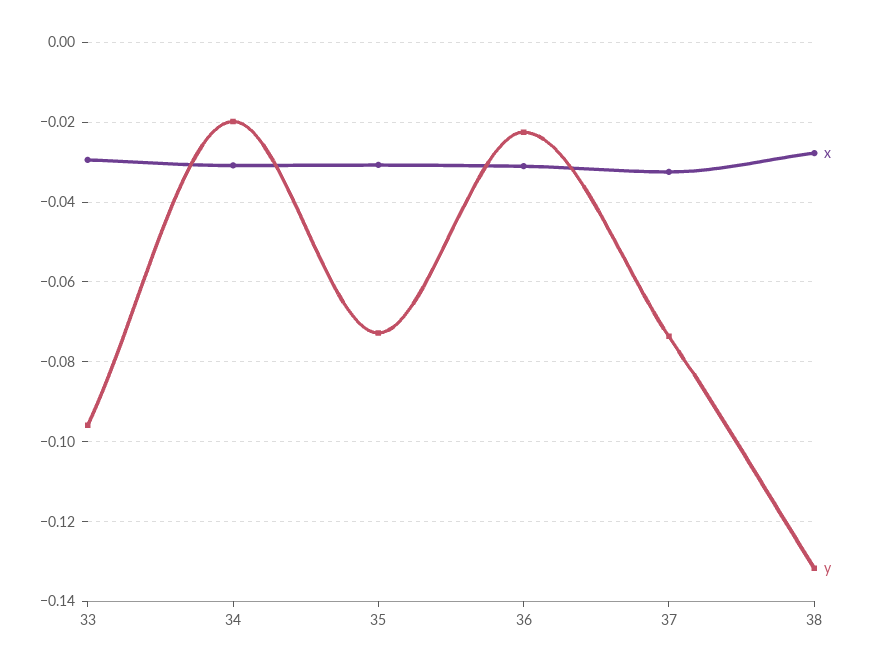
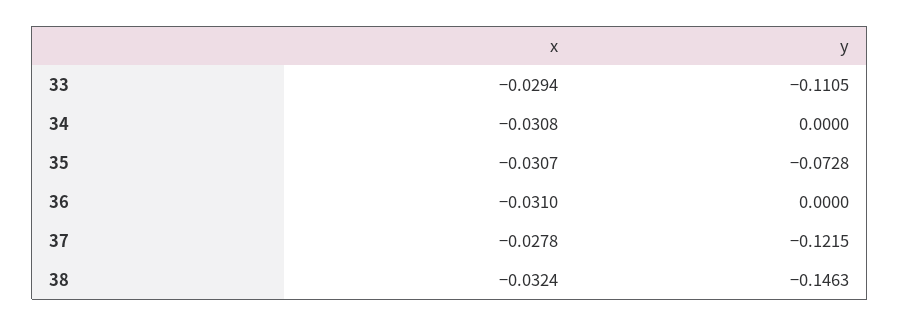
  {
    "x": {
      "33": -0.0294,
      "34": -0.0308,
      "35": -0.0307,
      "36": -0.031,
-     "37": -0.032,
+     "37": -0.0278,
-     "38": -0.028
+     "38": -0.0324
    },
    "y": {
-     "33": -0.096,
+     "33": -0.1105,
-     "34": -0.02,
+     "34": 0,
      "35": -0.0728,
-     "36": -0.022,
+     "36": 0,
-     "37": -0.074,
+     "37": -0.1215,
-     "38": -0.132
+     "38": -0.1463
    }
  }

